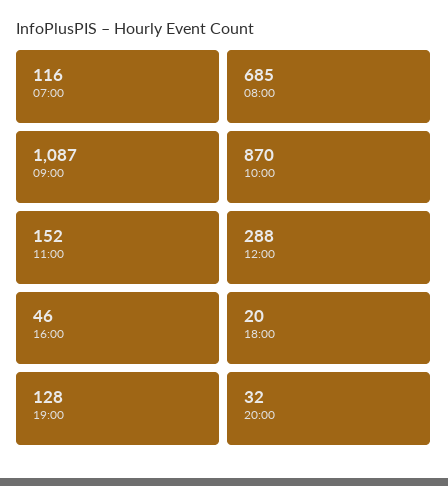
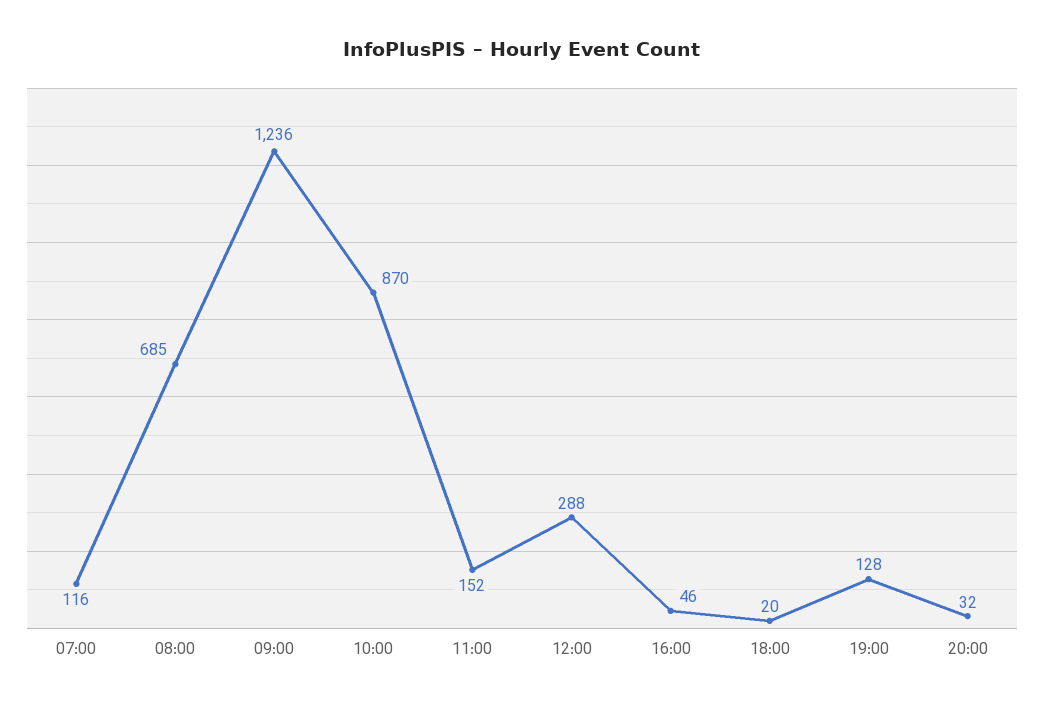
  {
    "07:00": 116,
    "08:00": 685,
-   "09:00": 1087,
+   "09:00": 1236,
    "10:00": 870,
    "11:00": 152,
    "12:00": 288,
    "16:00": 46,
    "18:00": 20,
    "19:00": 128,
    "20:00": 32
  }

